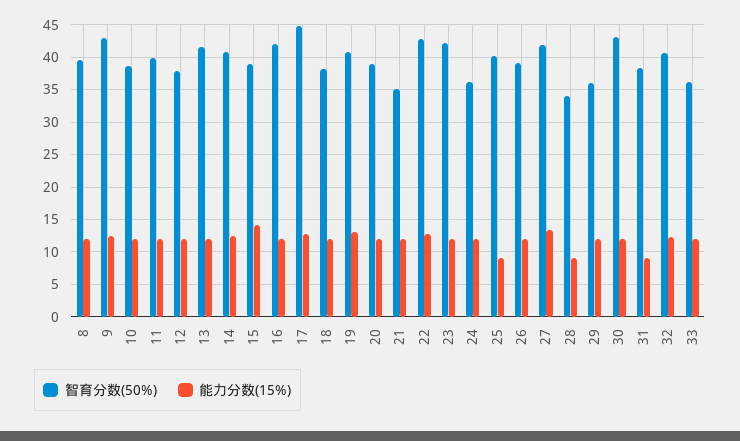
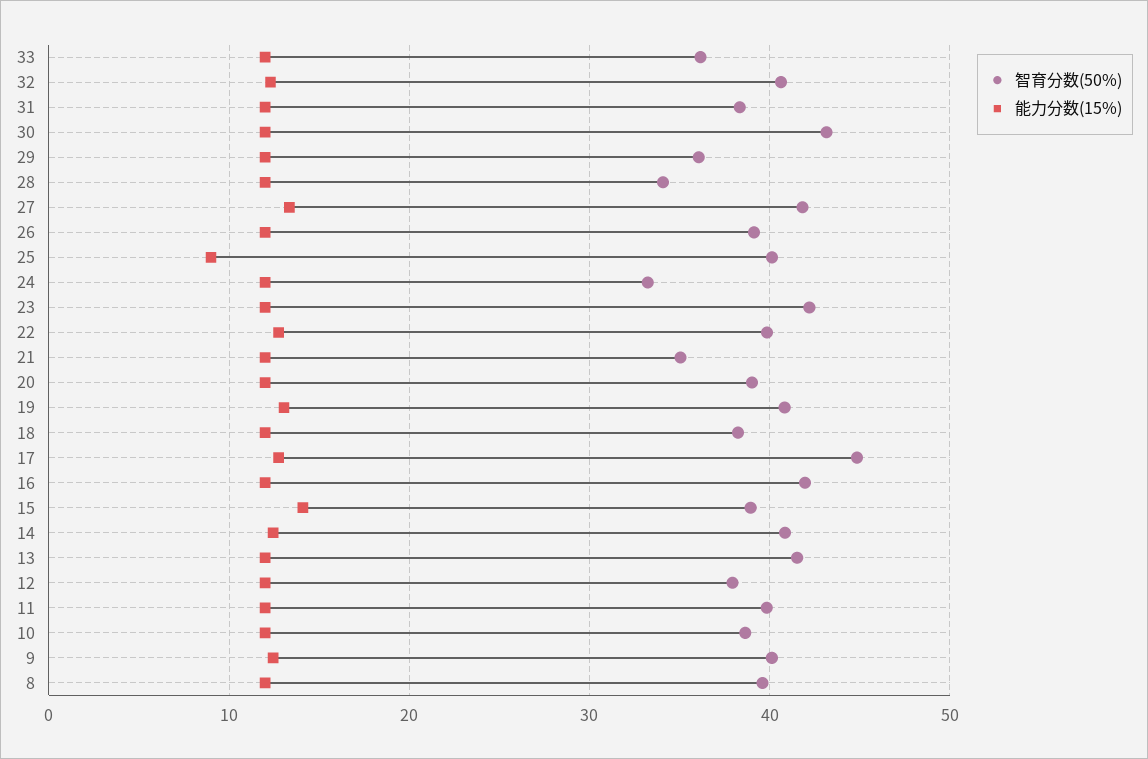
  {
    "智育分数(50%)": {
      "8": 40,
-     "9": 43,
+     "9": 40,
      "10": 39,
      "11": 40,
      "12": 38,
      "13": 42,
      "14": 41,
      "15": 39,
      "16": 42,
      "17": 45,
      "18": 38,
      "19": 41,
      "20": 39,
      "21": 35,
-     "22": 43,
+     "22": 40,
      "23": 42,
-     "24": 36,
+     "24": 33,
      "25": 40,
      "26": 39,
      "27": 42,
      "28": 34,
      "29": 36,
      "30": 43,
      "31": 38,
      "32": 41,
      "33": 36
    },
    "能力分数(15%)": {
      "8": 12,
      "9": 12,
      "10": 12,
      "11": 12,
      "12": 12,
      "13": 12,
      "14": 12,
      "15": 14,
      "16": 12,
      "17": 13,
      "18": 12,
      "19": 13,
      "20": 12,
      "21": 12,
      "22": 13,
      "23": 12,
      "24": 12,
      "25": 9,
      "26": 12,
      "27": 13,
-     "28": 9,
+     "28": 12,
      "29": 12,
      "30": 12,
-     "31": 9,
+     "31": 12,
      "32": 12,
      "33": 12
    }
  }

